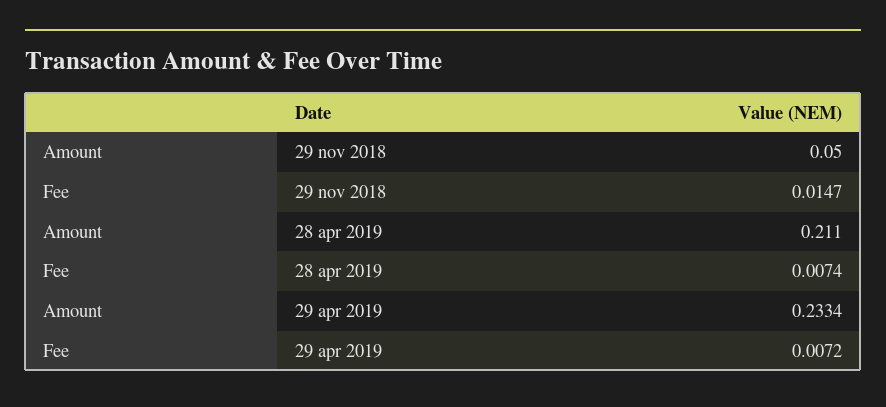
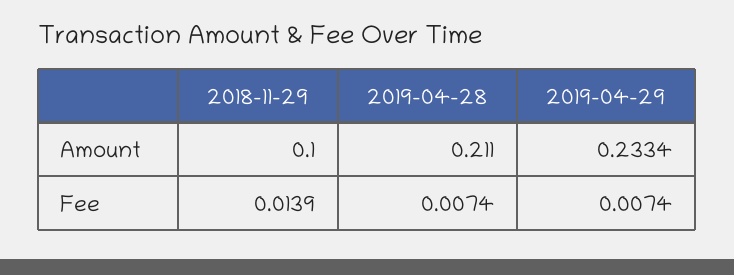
  {
    "Amount": {
-     "29 nov 2018": 0.05,
+     "29 nov 2018": 0.1,
      "28 apr 2019": 0.211,
      "29 apr 2019": 0.2334
    },
    "Fee": {
-     "29 nov 2018": 0.0147,
+     "29 nov 2018": 0.0139,
      "28 apr 2019": 0.0074,
-     "29 apr 2019": 0.0072
+     "29 apr 2019": 0.0074
    }
  }

